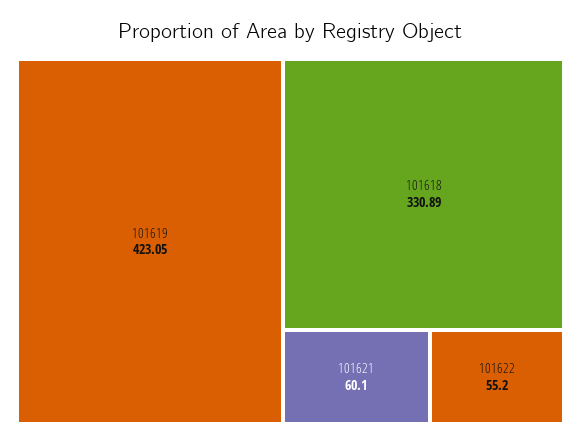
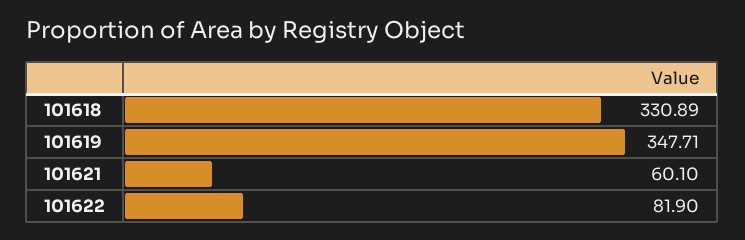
  {
-   "101619": 423.05,
+   "101619": 347.71,
    "101618": 330.89,
    "101621": 60.1,
-   "101622": 55.2
+   "101622": 81.9
  }

